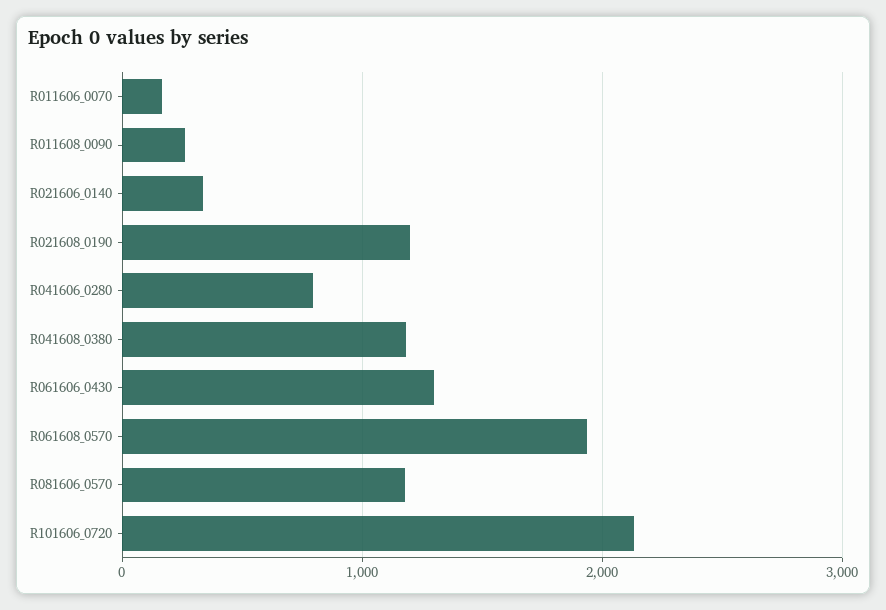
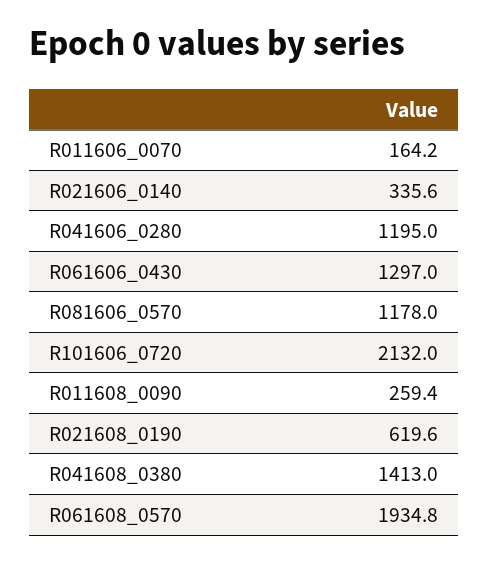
  {
    "R011606_0070": 164.2,
    "R011608_0090": 259.4,
    "R021606_0140": 335.6,
-   "R021608_0190": 1200,
+   "R021608_0190": 619.6,
-   "R041606_0280": 800,
+   "R041606_0280": 1195,
-   "R041608_0380": 1200,
+   "R041608_0380": 1413,
    "R061606_0430": 1297,
    "R061608_0570": 1934.8,
    "R081606_0570": 1178,
    "R101606_0720": 2132
  }

